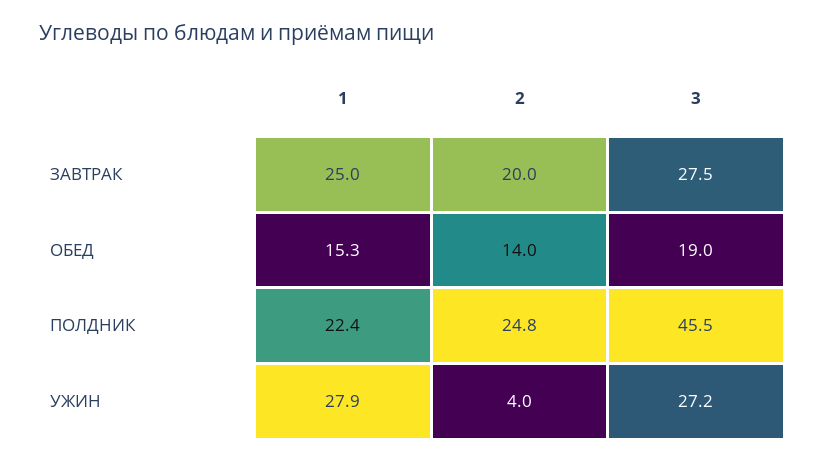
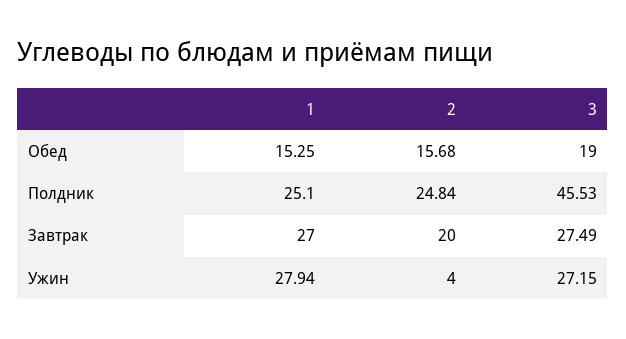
  {
    "1": {
-     "ЗАВТРАК": 25,
+     "ЗАВТРАК": 27,
      "ОБЕД": 15.25,
-     "ПОЛДНИК": 22.4,
+     "ПОЛДНИК": 25.1,
      "УЖИН": 27.94
    },
    "2": {
      "ЗАВТРАК": 20,
-     "ОБЕД": 14,
+     "ОБЕД": 15.68,
      "ПОЛДНИК": 24.84,
      "УЖИН": 4
    },
    "3": {
      "ЗАВТРАК": 27.49,
      "ОБЕД": 19,
      "ПОЛДНИК": 45.53,
      "УЖИН": 27.15
    }
  }

